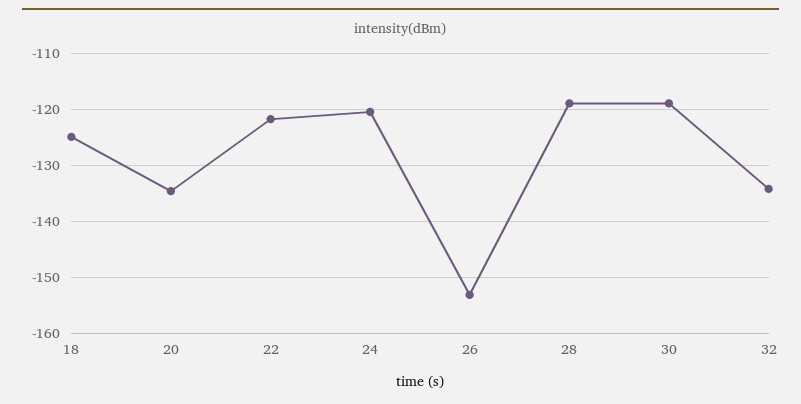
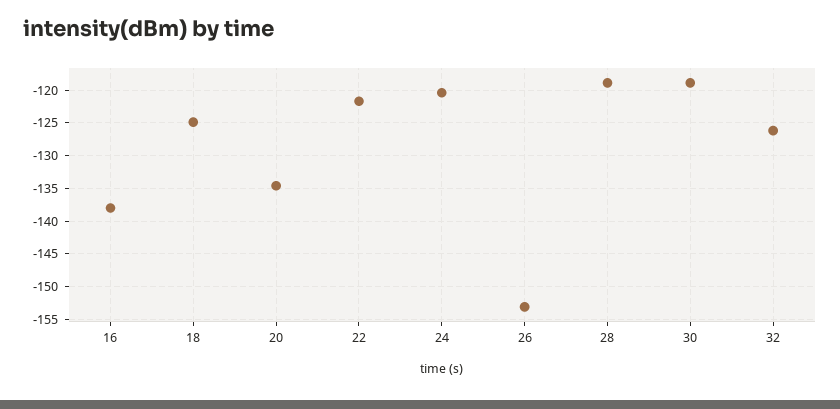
  {
    "18": -125,
    "20": -135,
    "22": -122,
    "24": -120,
    "26": -153,
    "28": -119,
    "30": -119,
-   "32": -134
+   "32": -126,
+   "16": -138
  }

